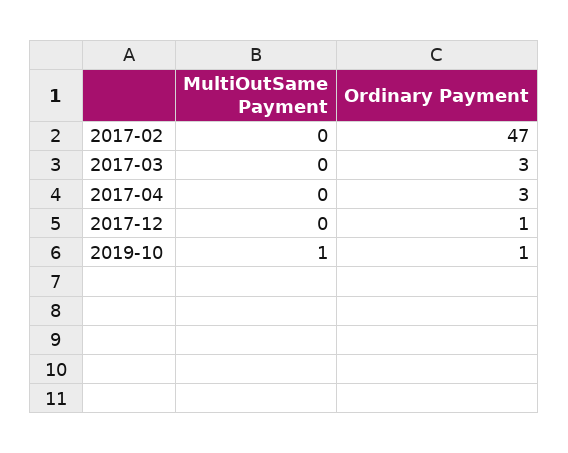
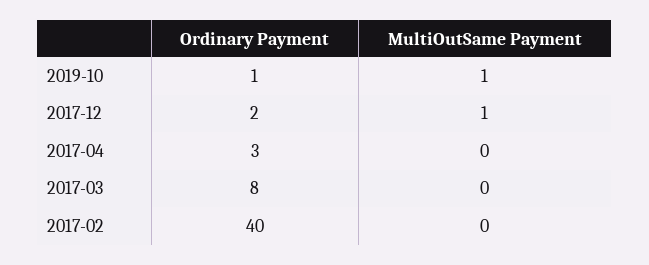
  {
    "MultiOutSame Payment": {
      "2017-02": 0,
      "2017-03": 0,
      "2017-04": 0,
-     "2017-12": 0,
+     "2017-12": 1,
      "2019-10": 1
    },
    "Ordinary Payment": {
-     "2017-02": 47,
+     "2017-02": 40,
-     "2017-03": 3,
+     "2017-03": 8,
      "2017-04": 3,
-     "2017-12": 1,
+     "2017-12": 2,
      "2019-10": 1
    }
  }

